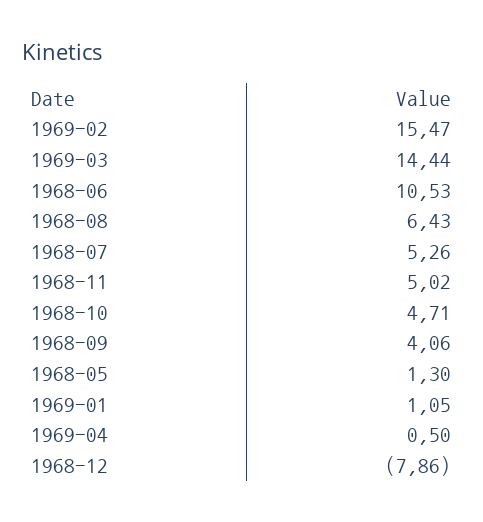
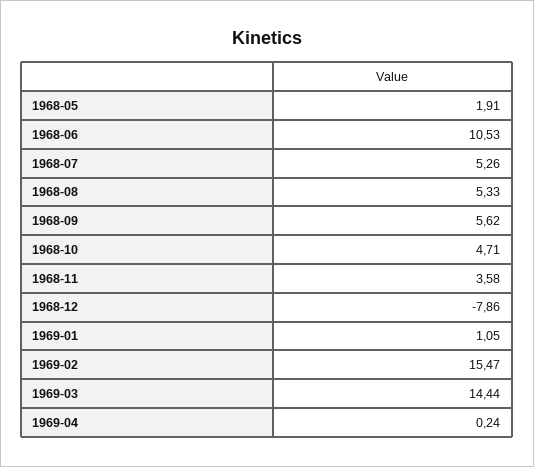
  {
    "1969-02": 15.47,
    "1969-03": 14.44,
    "1968-06": 10.53,
-   "1968-08": 6.43,
+   "1968-08": 5.33,
    "1968-07": 5.26,
-   "1968-11": 5.02,
+   "1968-11": 3.58,
    "1968-10": 4.71,
-   "1968-09": 4.06,
+   "1968-09": 5.62,
-   "1968-05": 1.3,
+   "1968-05": 1.91,
    "1969-01": 1.05,
-   "1969-04": 0.5,
+   "1969-04": 0.24,
    "1968-12": -7.86
  }

